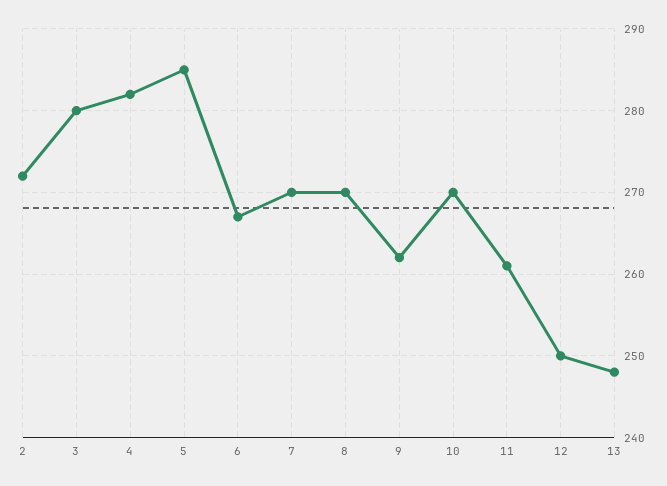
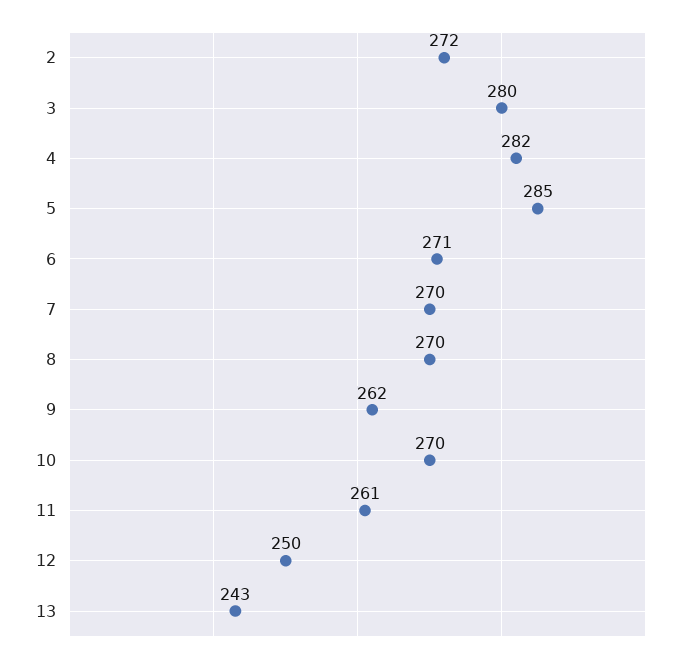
  {
    "2": 272,
    "3": 280,
    "4": 282,
    "5": 285,
-   "6": 267,
+   "6": 271,
    "7": 270,
    "8": 270,
    "9": 262,
    "10": 270,
    "11": 261,
    "12": 250,
-   "13": 248
+   "13": 243
  }

